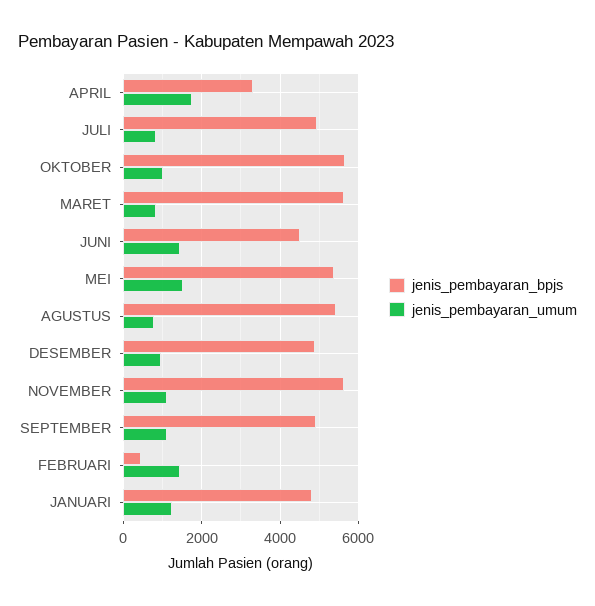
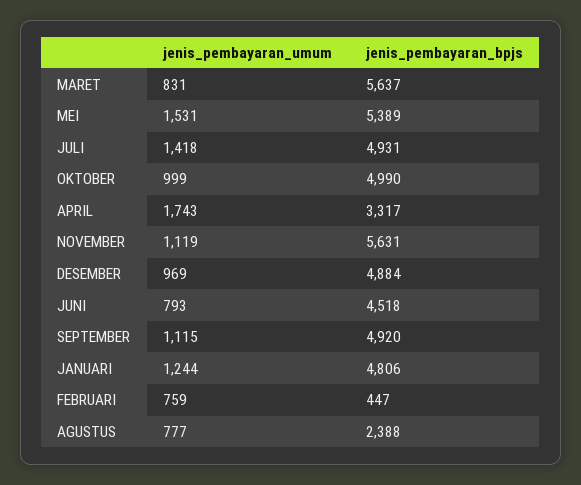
  {
    "jenis_pembayaran_bpjs": {
      "APRIL": 3317,
      "JULI": 4931,
-     "OKTOBER": 5600,
+     "OKTOBER": 4990,
      "MARET": 5637,
      "JUNI": 4518,
      "MEI": 5389,
-     "AGUSTUS": 5400,
+     "AGUSTUS": 2388,
      "DESEMBER": 4884,
      "NOVEMBER": 5631,
      "SEPTEMBER": 4920,
      "FEBRUARI": 447,
      "JANUARI": 4806
    },
    "jenis_pembayaran_umum": {
      "APRIL": 1743,
-     "JULI": 800,
+     "JULI": 1418,
      "OKTOBER": 999,
      "MARET": 831,
-     "JUNI": 1400,
+     "JUNI": 793,
      "MEI": 1531,
      "AGUSTUS": 777,
      "DESEMBER": 969,
      "NOVEMBER": 1119,
      "SEPTEMBER": 1115,
-     "FEBRUARI": 1400,
+     "FEBRUARI": 759,
      "JANUARI": 1244
    }
  }

